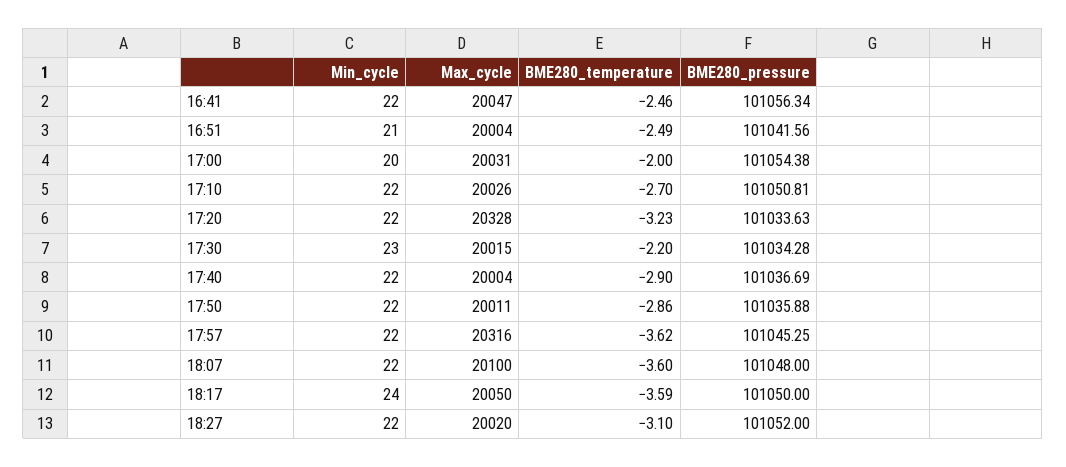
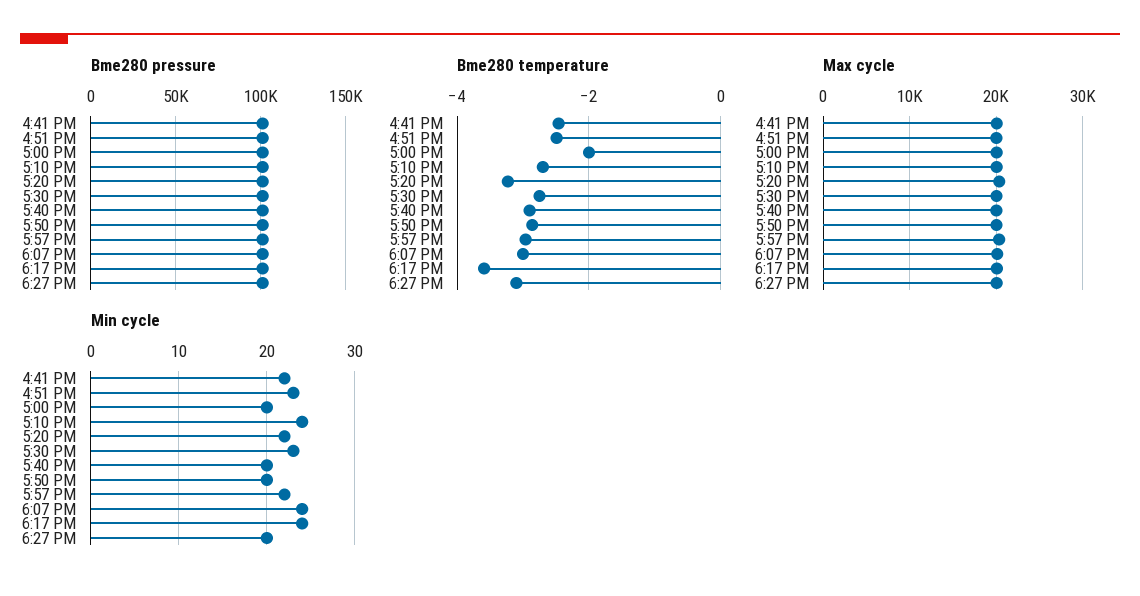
  {
    "Min_cycle": {
      "16:41": 22,
-     "16:51": 21,
+     "16:51": 23,
      "17:00": 20,
-     "17:10": 22,
+     "17:10": 24,
      "17:20": 22,
      "17:30": 23,
-     "17:40": 22,
+     "17:40": 20,
-     "17:50": 22,
+     "17:50": 20,
      "17:57": 22,
-     "18:07": 22,
+     "18:07": 24,
      "18:17": 24,
-     "18:27": 22
+     "18:27": 20
    },
    "Max_cycle": {
      "16:41": 20047,
      "16:51": 20004,
      "17:00": 20031,
      "17:10": 20026,
      "17:20": 20328,
      "17:30": 20015,
      "17:40": 20004,
      "17:50": 20011,
      "17:57": 20316,
      "18:07": 20100,
      "18:17": 20050,
      "18:27": 20020
    },
    "BME280_temperature": {
      "16:41": -2.46,
      "16:51": -2.49,
      "17:00": -2,
      "17:10": -2.7,
      "17:20": -3.23,
-     "17:30": -2.2,
+     "17:30": -2.8,
      "17:40": -2.9,
      "17:50": -2.86,
-     "17:57": -3.62,
+     "17:57": -3,
-     "18:07": -3.6,
+     "18:07": -3,
      "18:17": -3.59,
      "18:27": -3.1
    },
    "BME280_pressure": {
      "16:41": 101056.34,
      "16:51": 101041.56,
      "17:00": 101054.38,
      "17:10": 101050.81,
      "17:20": 101033.63,
      "17:30": 101034.28,
      "17:40": 101036.69,
      "17:50": 101035.88,
      "17:57": 101045.25,
      "18:07": 101048,
      "18:17": 101050,
      "18:27": 101052
    }
  }

